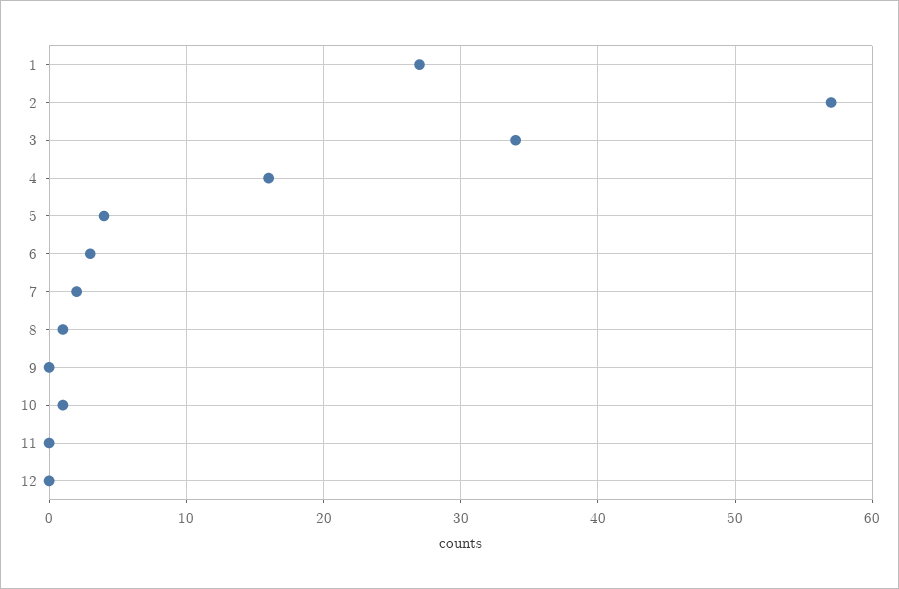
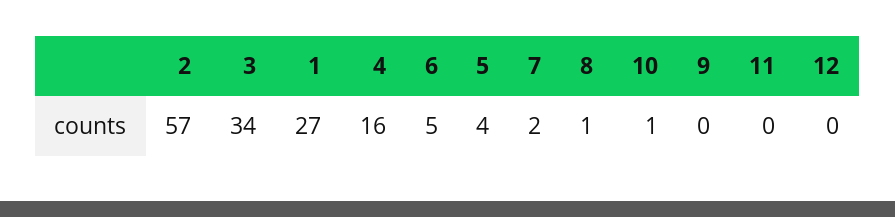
  {
    "1": 27,
    "2": 57,
    "3": 34,
    "4": 16,
    "5": 4,
-   "6": 3,
+   "6": 5,
    "7": 2,
    "8": 1,
    "9": 0,
    "10": 1,
    "11": 0,
    "12": 0
  }

